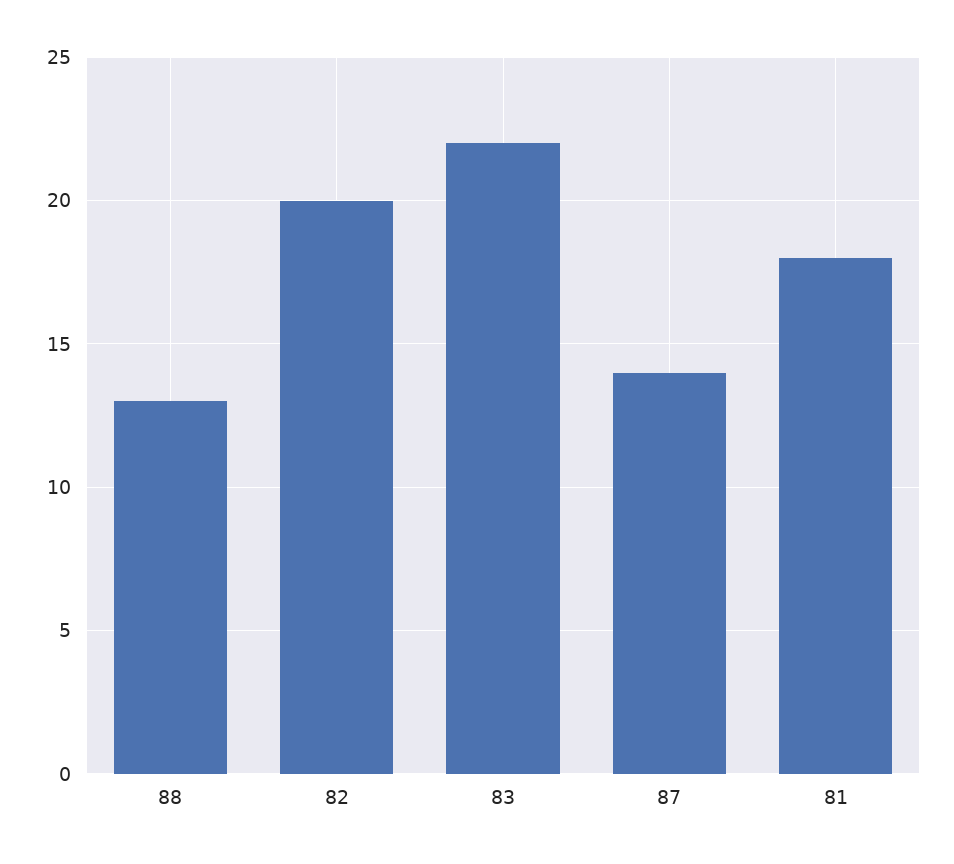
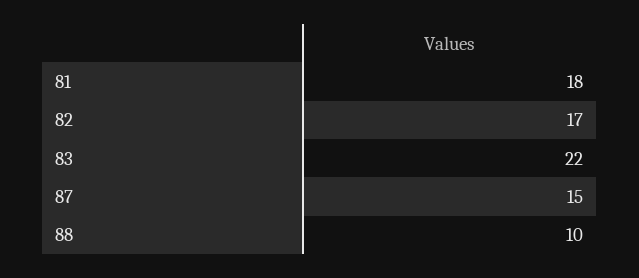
  {
-   "88": 13,
+   "88": 10,
-   "82": 20,
+   "82": 17,
    "83": 22,
-   "87": 14,
+   "87": 15,
    "81": 18
  }

